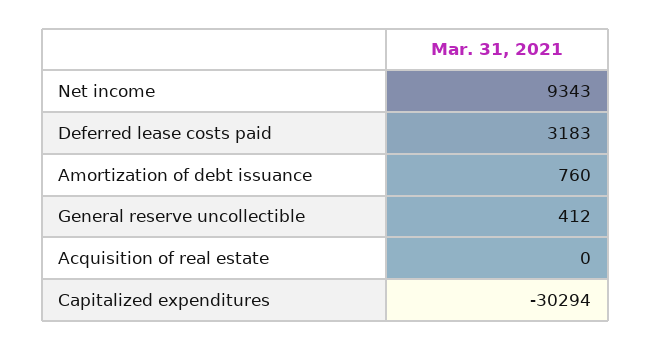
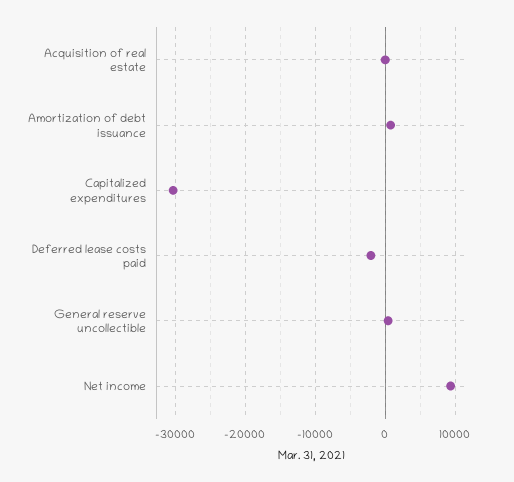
  {
    "Net income": 9343,
-   "Deferred lease costs paid": 3183,
+   "Deferred lease costs paid": -2000,
    "Amortization of debt issuance": 760,
    "General reserve uncollectible": 412,
    "Acquisition of real estate": 0,
    "Capitalized expenditures": -30294
  }

